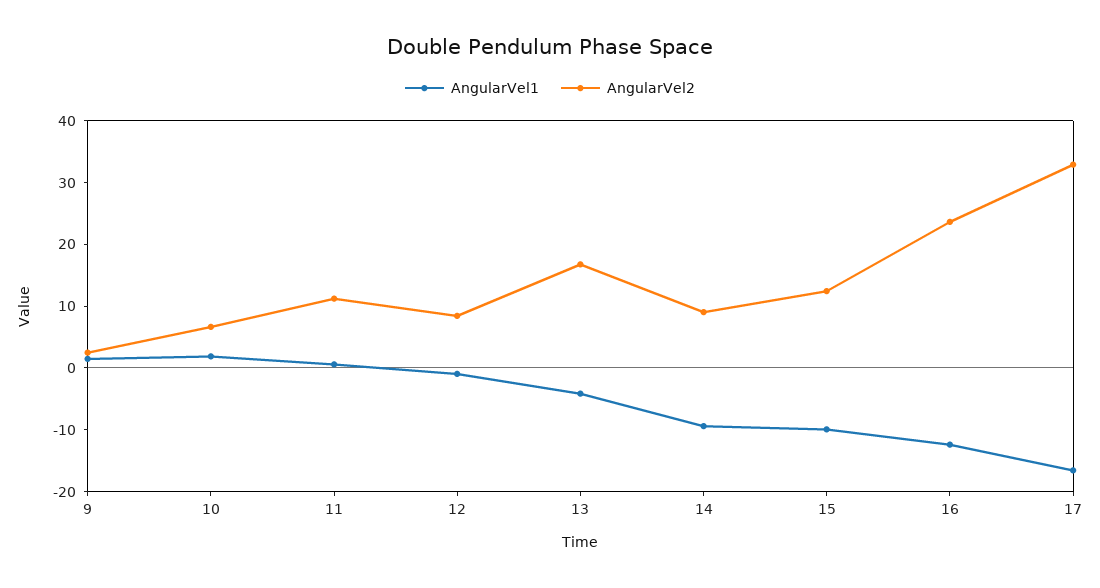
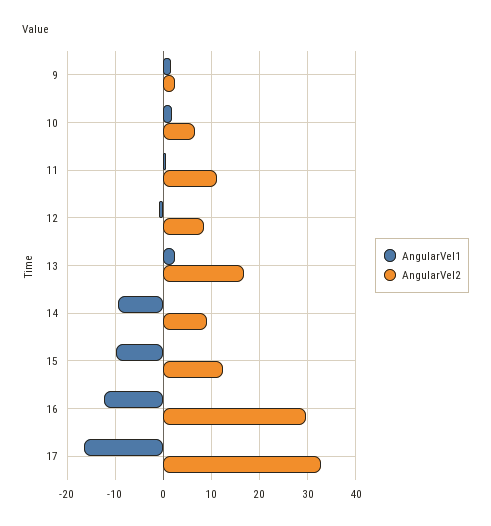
  {
    "AngularVel1": {
      "9": 2,
      "10": 2,
      "11": 0,
      "12": 0,
-     "13": -4,
+     "13": 2,
      "14": -10,
      "15": -10,
      "16": -12,
      "17": -16
    },
    "AngularVel2": {
      "9": 2,
      "10": 6,
      "11": 12,
      "12": 8,
      "13": 16,
      "14": 10,
      "15": 12,
-     "16": 24,
+     "16": 30,
      "17": 32
    }
  }

